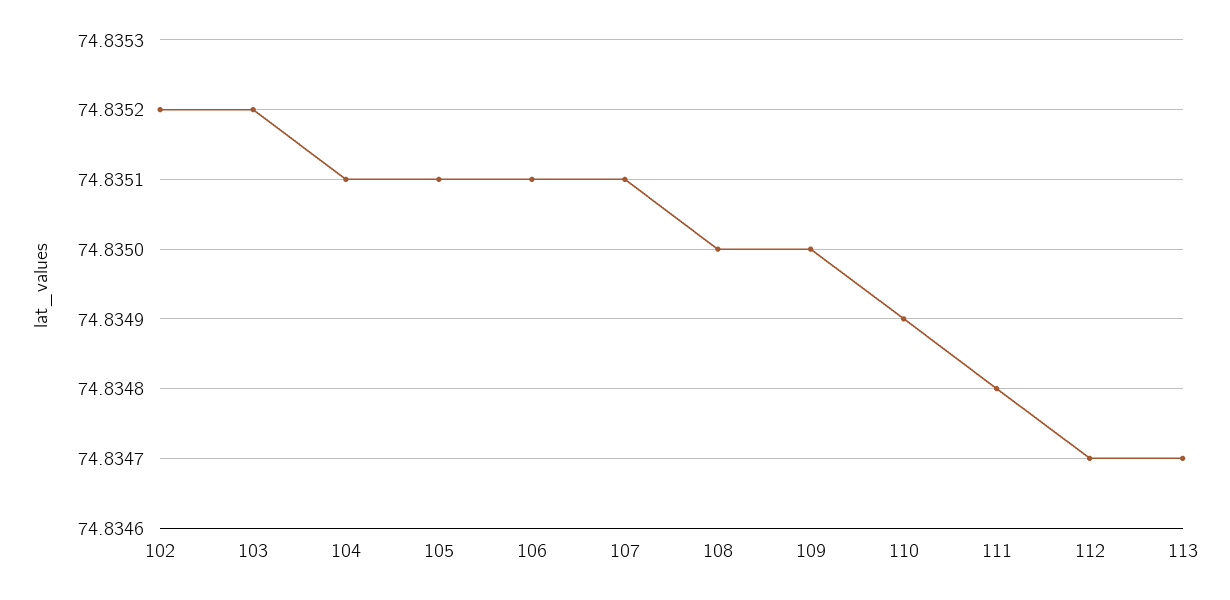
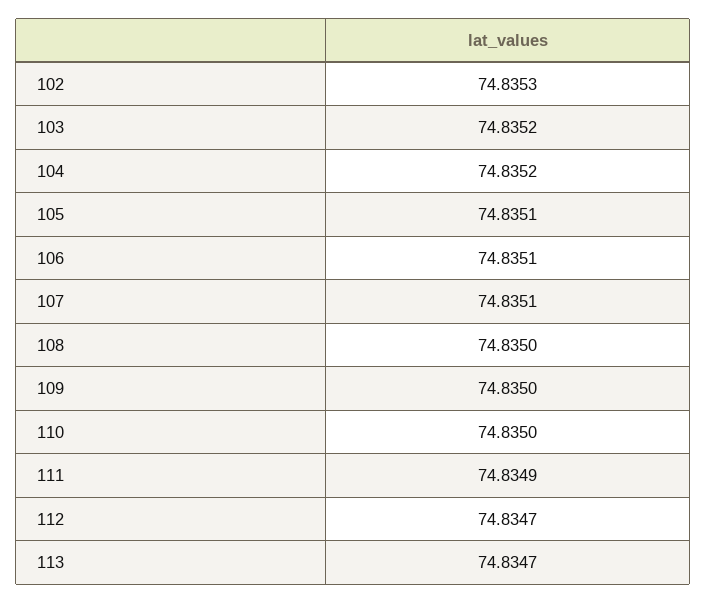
  {
-   "102": 74.8352,
+   "102": 74.8353,
    "103": 74.8352,
-   "104": 74.8351,
+   "104": 74.8352,
    "105": 74.8351,
    "106": 74.8351,
    "107": 74.8351,
    "108": 74.835,
    "109": 74.835,
-   "110": 74.8349,
+   "110": 74.835,
-   "111": 74.8348,
+   "111": 74.8349,
    "112": 74.8347,
    "113": 74.8347
  }

